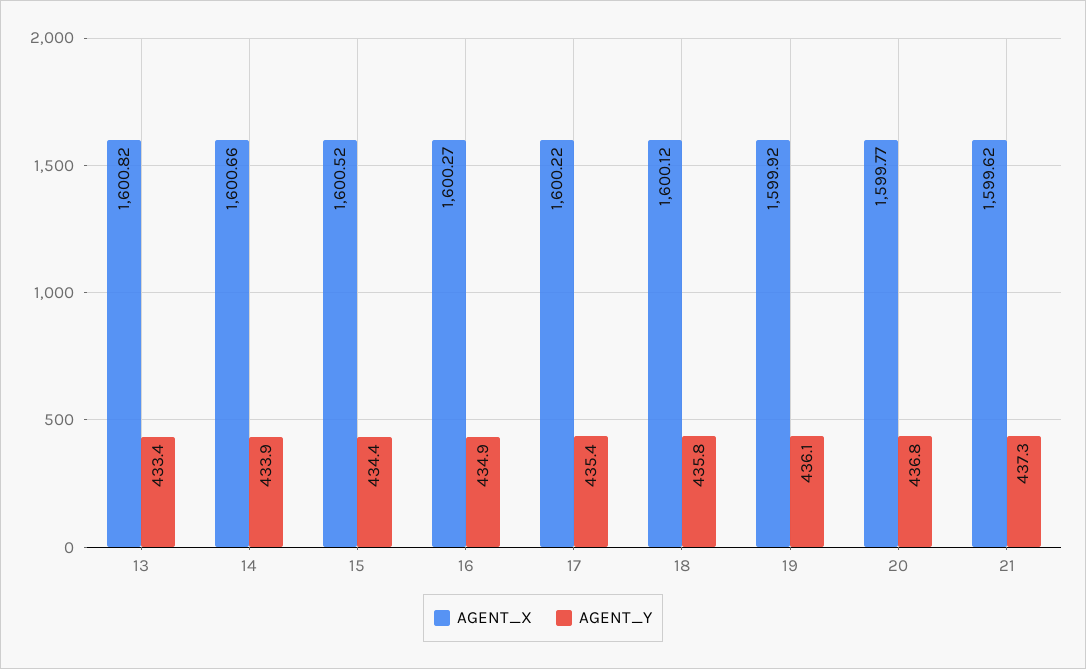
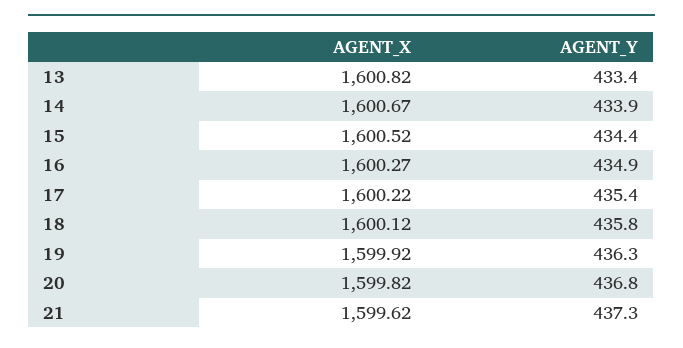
  {
    "AGENT_X": {
      "13": 1600.82,
-     "14": 1600.66,
+     "14": 1600.67,
      "15": 1600.52,
      "16": 1600.27,
      "17": 1600.22,
      "18": 1600.12,
      "19": 1599.92,
-     "20": 1599.77,
+     "20": 1599.82,
      "21": 1599.62
    },
    "AGENT_Y": {
      "13": 433.4,
      "14": 433.9,
      "15": 434.4,
      "16": 434.9,
      "17": 435.4,
      "18": 435.8,
-     "19": 436.1,
+     "19": 436.3,
      "20": 436.8,
      "21": 437.3
    }
  }

